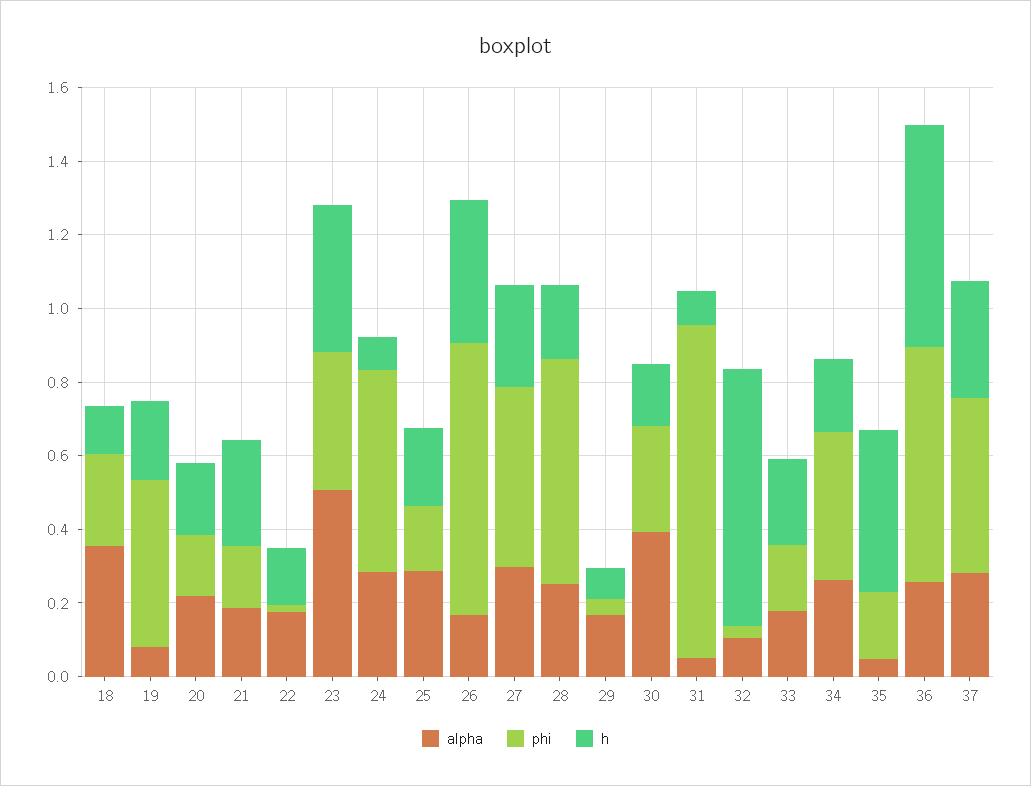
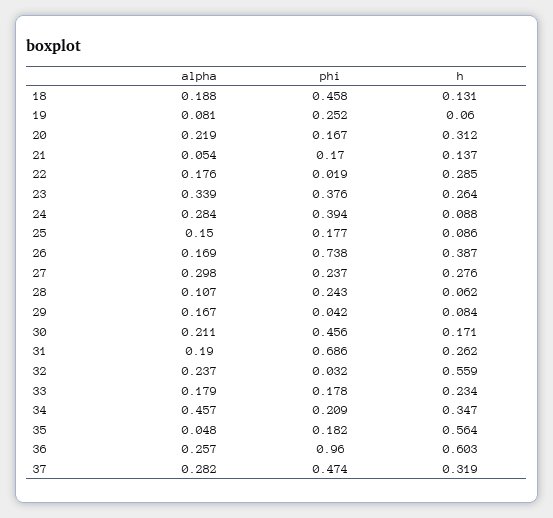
  {
    "alpha": {
-     "18": 0.35,
+     "18": 0.188,
      "19": 0.081,
      "20": 0.219,
-     "21": 0.2,
+     "21": 0.054,
      "22": 0.176,
-     "23": 0.5,
+     "23": 0.339,
      "24": 0.284,
-     "25": 0.3,
+     "25": 0.15,
      "26": 0.169,
      "27": 0.298,
-     "28": 0.25,
+     "28": 0.107,
      "29": 0.167,
-     "30": 0.4,
+     "30": 0.211,
-     "31": 0.05,
+     "31": 0.19,
-     "32": 0.1,
+     "32": 0.237,
      "33": 0.179,
-     "34": 0.25,
+     "34": 0.457,
      "35": 0.048,
      "36": 0.257,
      "37": 0.282
    },
    "phi": {
-     "18": 0.25,
+     "18": 0.458,
-     "19": 0.45,
+     "19": 0.252,
      "20": 0.167,
      "21": 0.17,
      "22": 0.019,
      "23": 0.376,
-     "24": 0.55,
+     "24": 0.394,
      "25": 0.177,
      "26": 0.738,
-     "27": 0.5,
+     "27": 0.237,
-     "28": 0.6,
+     "28": 0.243,
      "29": 0.042,
-     "30": 0.3,
+     "30": 0.456,
-     "31": 0.9,
+     "31": 0.686,
      "32": 0.032,
      "33": 0.178,
-     "34": 0.4,
+     "34": 0.209,
      "35": 0.182,
-     "36": 0.65,
+     "36": 0.96,
      "37": 0.474
    },
    "h": {
      "18": 0.131,
-     "19": 0.2,
+     "19": 0.06,
-     "20": 0.2,
+     "20": 0.312,
-     "21": 0.3,
+     "21": 0.137,
-     "22": 0.15,
+     "22": 0.285,
-     "23": 0.4,
+     "23": 0.264,
      "24": 0.088,
-     "25": 0.2,
+     "25": 0.086,
      "26": 0.387,
      "27": 0.276,
-     "28": 0.2,
+     "28": 0.062,
      "29": 0.084,
      "30": 0.171,
-     "31": 0.1,
+     "31": 0.262,
-     "32": 0.7,
+     "32": 0.559,
      "33": 0.234,
-     "34": 0.2,
+     "34": 0.347,
-     "35": 0.45,
+     "35": 0.564,
      "36": 0.603,
      "37": 0.319
    }
  }

